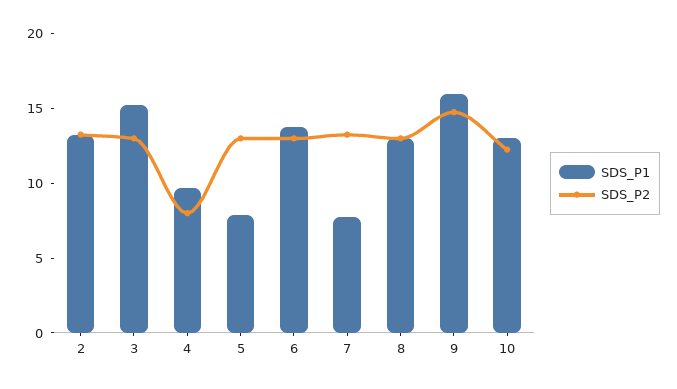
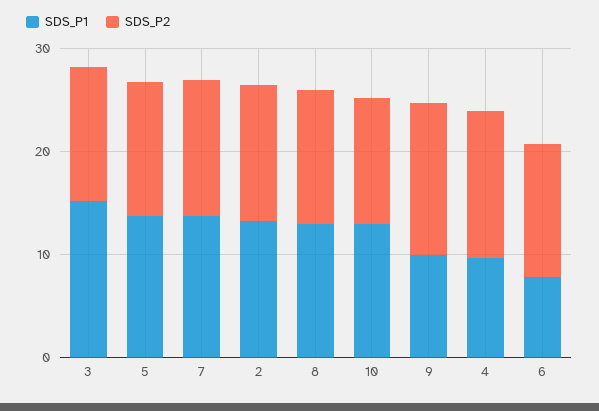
  {
    "SDS_P1": {
      "2": 13,
      "3": 15,
      "4": 10,
-     "5": 8,
+     "5": 14,
-     "6": 14,
+     "6": 8,
-     "7": 8,
+     "7": 14,
      "8": 13,
-     "9": 16,
+     "9": 10,
      "10": 13
    },
    "SDS_P2": {
      "2": 13,
      "3": 13,
-     "4": 8,
+     "4": 14,
      "5": 13,
      "6": 13,
      "7": 13,
      "8": 13,
      "9": 15,
      "10": 12
    }
  }

